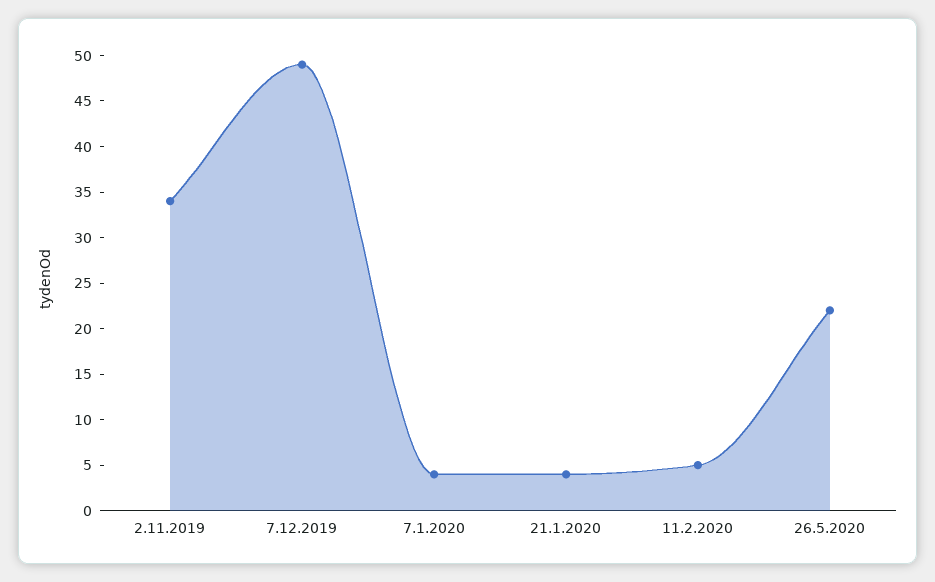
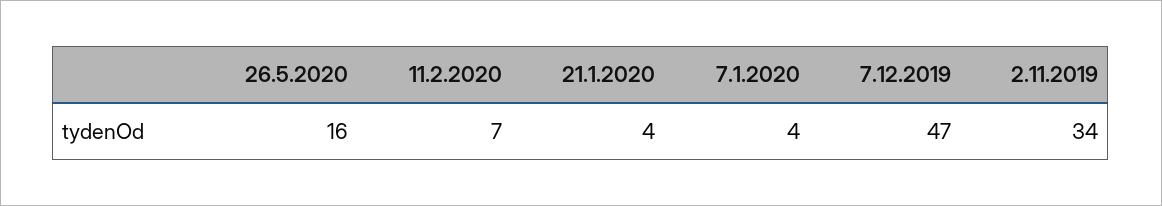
  {
    "2.11.2019": 34,
-   "7.12.2019": 49,
+   "7.12.2019": 47,
    "7.1.2020": 4,
    "21.1.2020": 4,
-   "11.2.2020": 5,
+   "11.2.2020": 7,
-   "26.5.2020": 22
+   "26.5.2020": 16
  }

